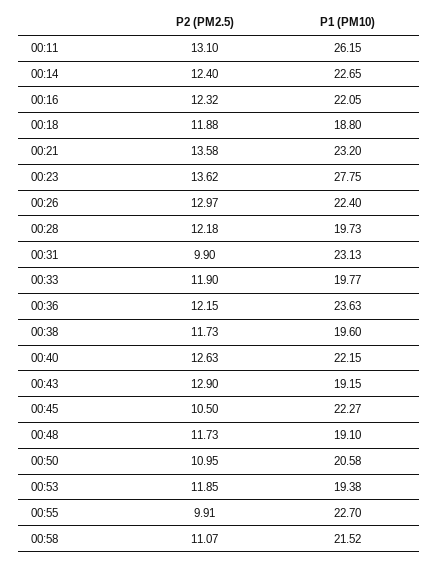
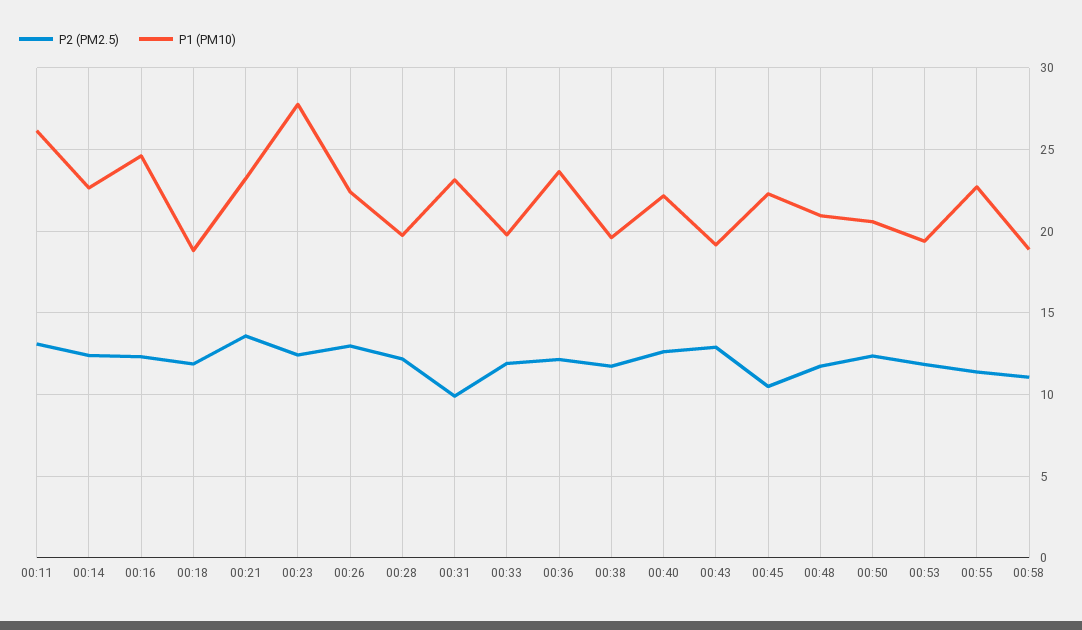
  {
    "P2 (PM2.5)": {
      "00:11": 13.1,
      "00:14": 12.4,
      "00:16": 12.32,
      "00:18": 11.88,
      "00:21": 13.58,
-     "00:23": 13.62,
+     "00:23": 12.5,
      "00:26": 12.97,
      "00:28": 12.18,
      "00:31": 9.9,
      "00:33": 11.9,
      "00:36": 12.15,
      "00:38": 11.73,
      "00:40": 12.63,
      "00:43": 12.9,
      "00:45": 10.5,
      "00:48": 11.73,
-     "00:50": 10.95,
+     "00:50": 12.5,
      "00:53": 11.85,
-     "00:55": 9.91,
+     "00:55": 11.5,
      "00:58": 11.07
    },
    "P1 (PM10)": {
      "00:11": 26.15,
      "00:14": 22.65,
-     "00:16": 22.05,
+     "00:16": 24.5,
      "00:18": 18.8,
      "00:21": 23.2,
      "00:23": 27.75,
      "00:26": 22.4,
      "00:28": 19.73,
      "00:31": 23.13,
      "00:33": 19.77,
      "00:36": 23.63,
      "00:38": 19.6,
      "00:40": 22.15,
      "00:43": 19.15,
      "00:45": 22.27,
-     "00:48": 19.1,
+     "00:48": 21,
      "00:50": 20.58,
      "00:53": 19.38,
      "00:55": 22.7,
-     "00:58": 21.52
+     "00:58": 19
    }
  }

